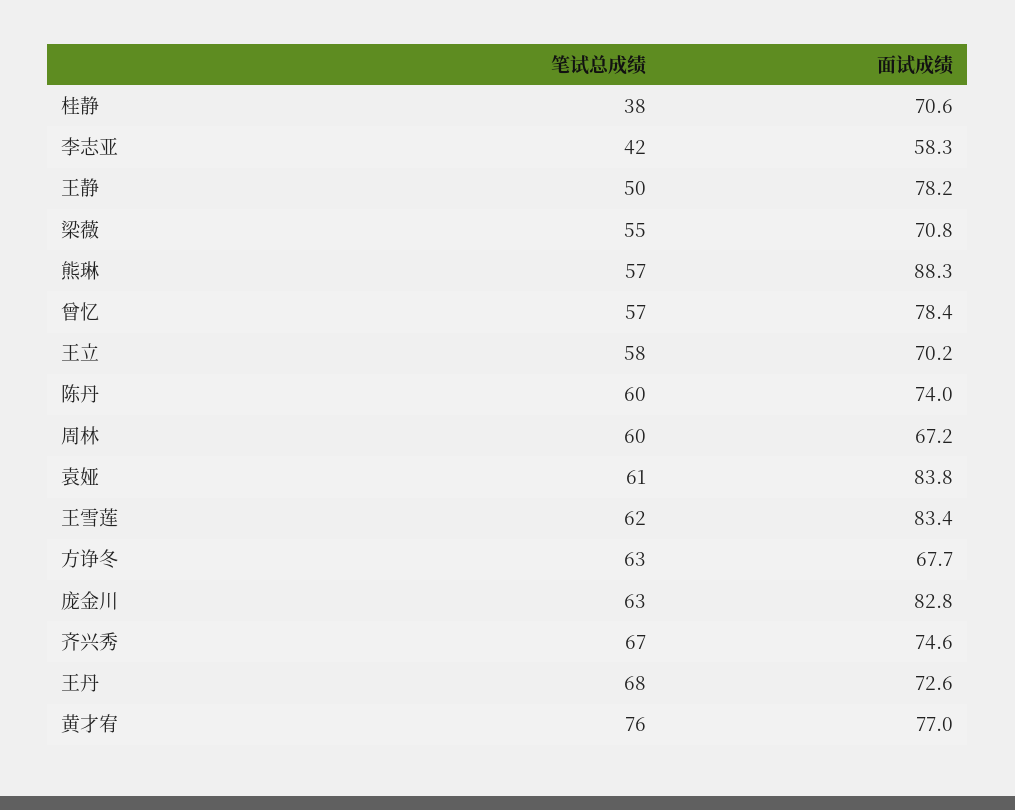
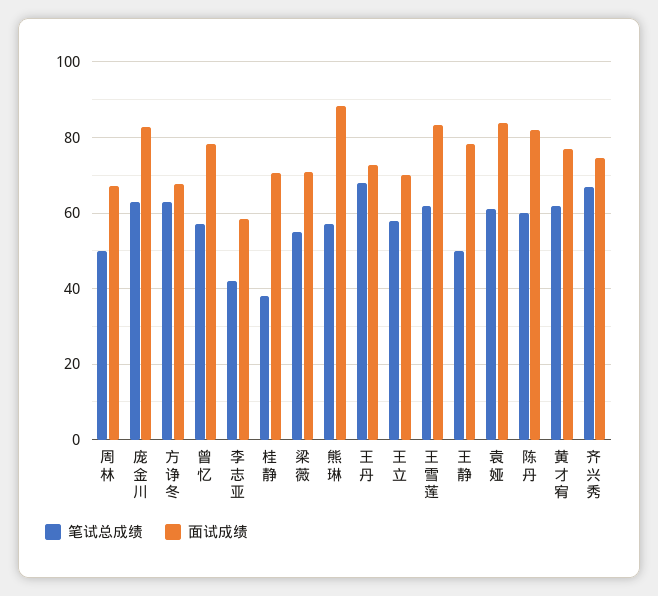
  {
    "笔试总成绩": {
      "桂静": 38,
      "李志亚": 42,
      "王静": 50,
      "梁薇": 55,
      "熊琳": 57,
      "曾忆": 57,
      "王立": 58,
      "陈丹": 60,
-     "周林": 60,
+     "周林": 50,
      "袁娅": 61,
      "王雪莲": 62,
      "方诤冬": 63,
      "庞金川": 63,
      "齐兴秀": 67,
      "王丹": 68,
-     "黄才宥": 76
+     "黄才宥": 62
    },
    "面试成绩": {
      "桂静": 70.6,
      "李志亚": 58.3,
      "王静": 78.2,
      "梁薇": 70.8,
      "熊琳": 88.3,
      "曾忆": 78.4,
      "王立": 70.2,
-     "陈丹": 74,
+     "陈丹": 82,
      "周林": 67.2,
      "袁娅": 83.8,
      "王雪莲": 83.4,
      "方诤冬": 67.7,
      "庞金川": 82.8,
      "齐兴秀": 74.6,
      "王丹": 72.6,
      "黄才宥": 77
    }
  }

